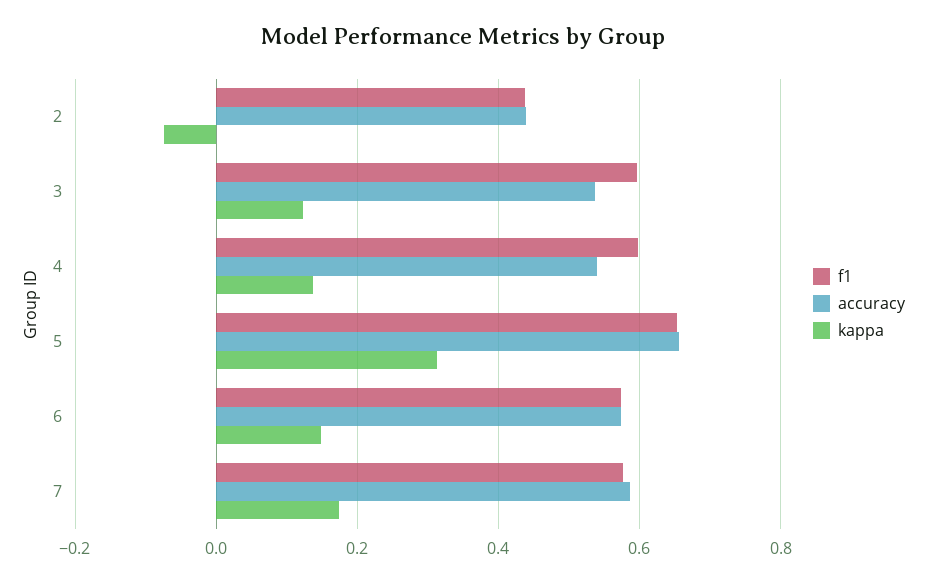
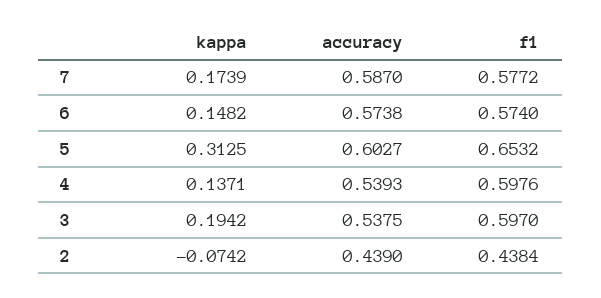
  {
    "f1": {
      "2": 0.4384,
      "3": 0.597,
      "4": 0.5976,
      "5": 0.6532,
      "6": 0.574,
      "7": 0.5772
    },
    "accuracy": {
      "2": 0.439,
      "3": 0.5375,
      "4": 0.5393,
-     "5": 0.66,
+     "5": 0.6027,
      "6": 0.5738,
      "7": 0.587
    },
    "kappa": {
      "2": -0.0742,
-     "3": 0.12,
+     "3": 0.1942,
      "4": 0.1371,
      "5": 0.3125,
      "6": 0.1482,
      "7": 0.1739
    }
  }

